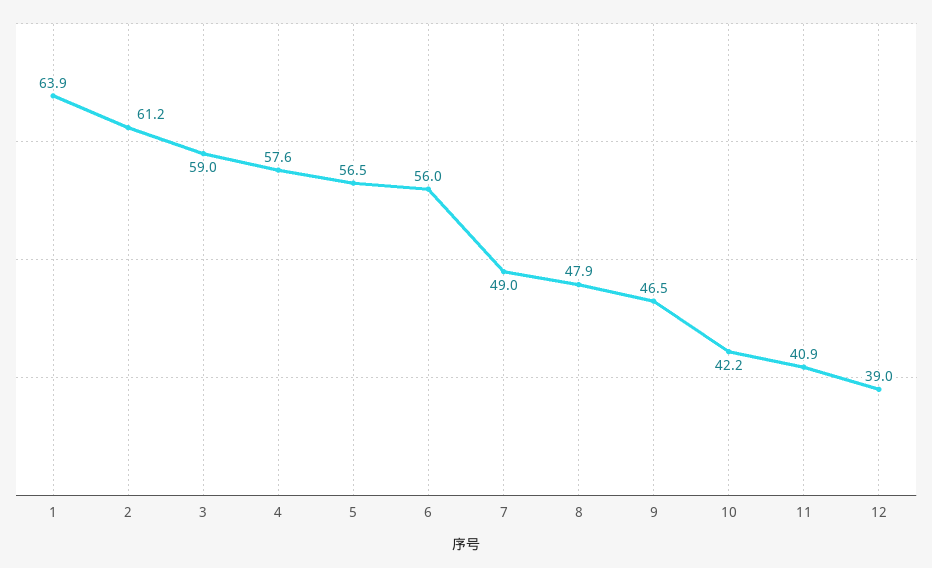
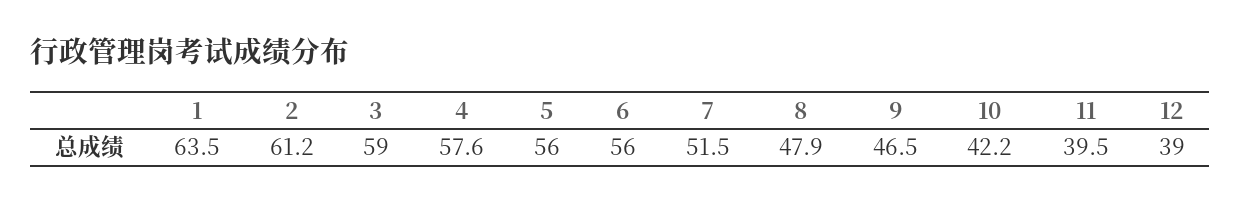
  {
-   "1": 63.9,
+   "1": 63.5,
    "2": 61.2,
    "3": 59,
    "4": 57.6,
-   "5": 56.5,
+   "5": 56,
    "6": 56,
-   "7": 49,
+   "7": 51.5,
    "8": 47.9,
    "9": 46.5,
    "10": 42.2,
-   "11": 40.9,
+   "11": 39.5,
    "12": 39
  }

